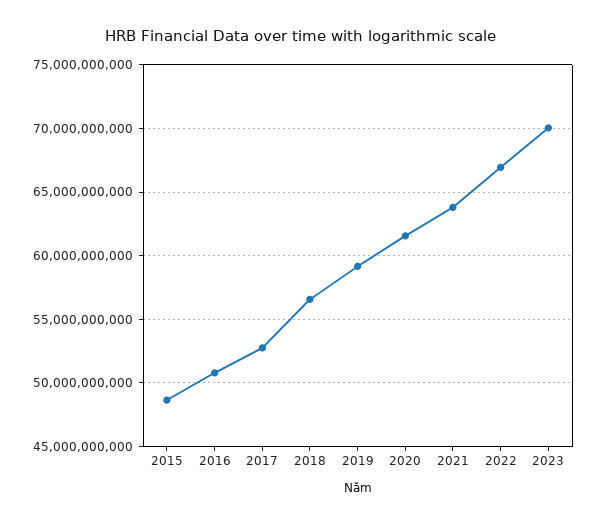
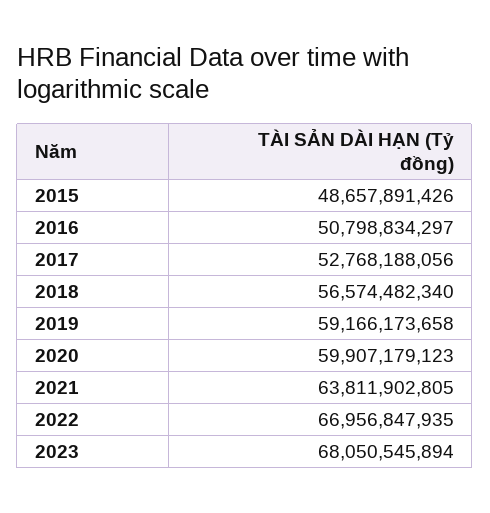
  {
    "2015": 48657891426,
    "2016": 50798834297,
    "2017": 52768188056,
    "2018": 56574482340,
    "2019": 59166173658,
-   "2020": 61500000000,
+   "2020": 59907179123,
    "2021": 63811902805,
    "2022": 66956847935,
-   "2023": 70000000000
+   "2023": 68050545894
  }

